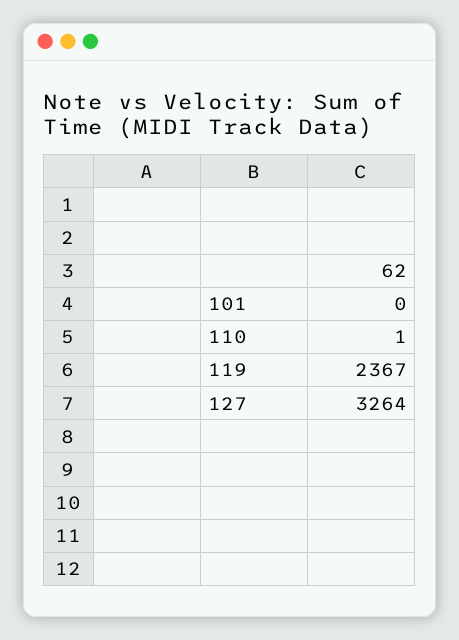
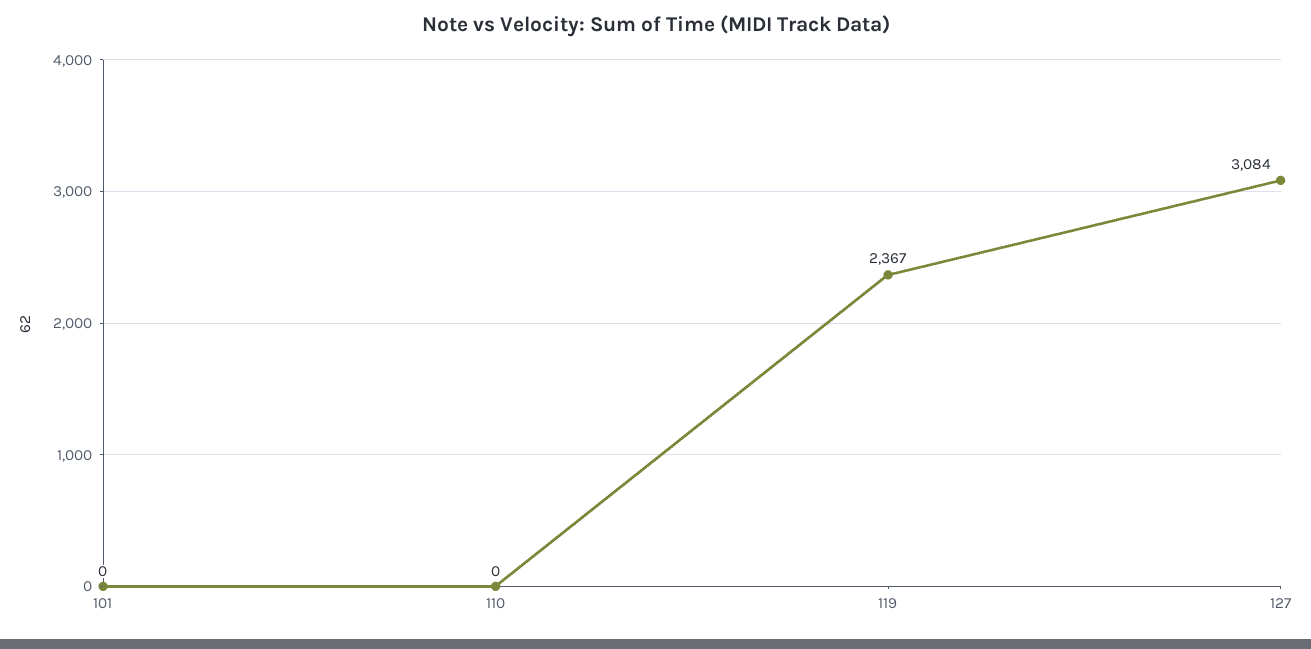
  {
    "101": 0,
-   "110": 1,
+   "110": 0,
    "119": 2367,
-   "127": 3264
+   "127": 3084
  }

